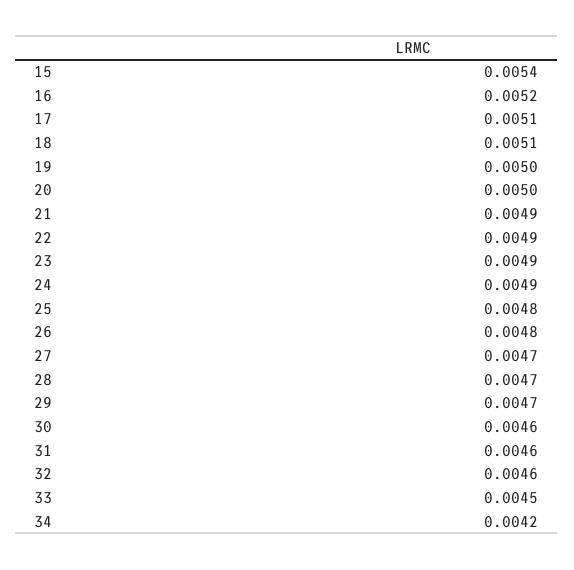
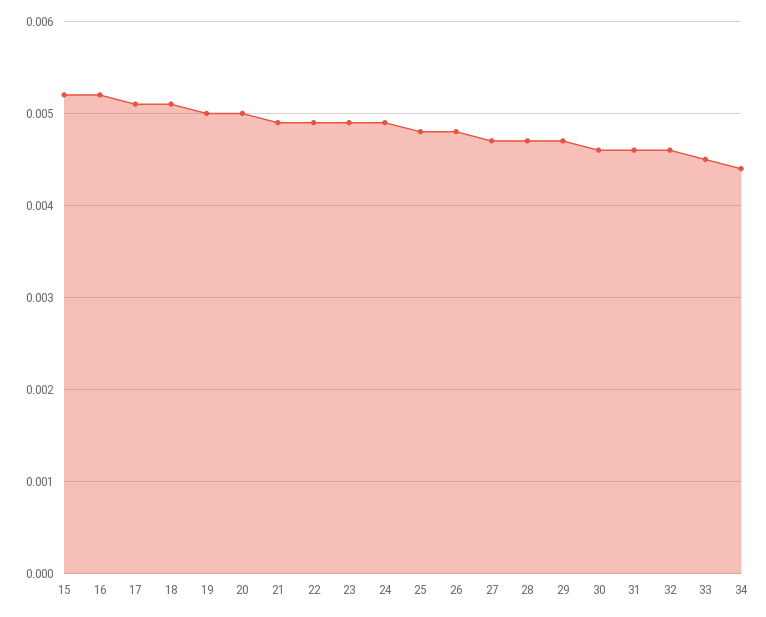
  {
-   "15": 0.0054,
+   "15": 0.0052,
    "16": 0.0052,
    "17": 0.0051,
    "18": 0.0051,
    "19": 0.005,
    "20": 0.005,
    "21": 0.0049,
    "22": 0.0049,
    "23": 0.0049,
    "24": 0.0049,
    "25": 0.0048,
    "26": 0.0048,
    "27": 0.0047,
    "28": 0.0047,
    "29": 0.0047,
    "30": 0.0046,
    "31": 0.0046,
    "32": 0.0046,
    "33": 0.0045,
-   "34": 0.0042
+   "34": 0.0044
  }

